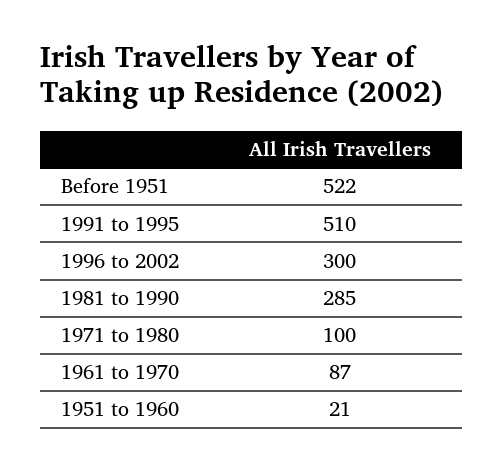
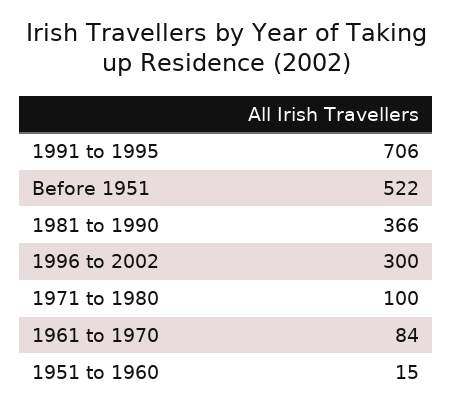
  {
    "Before 1951": 522,
-   "1991 to 1995": 510,
+   "1991 to 1995": 706,
    "1996 to 2002": 300,
-   "1981 to 1990": 285,
+   "1981 to 1990": 366,
    "1971 to 1980": 100,
-   "1961 to 1970": 87,
+   "1961 to 1970": 84,
-   "1951 to 1960": 21
+   "1951 to 1960": 15
  }

